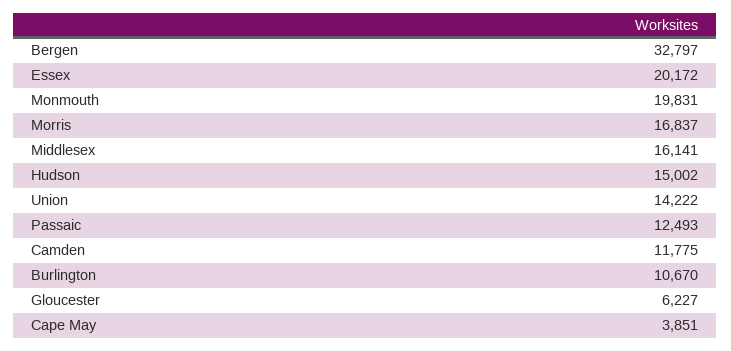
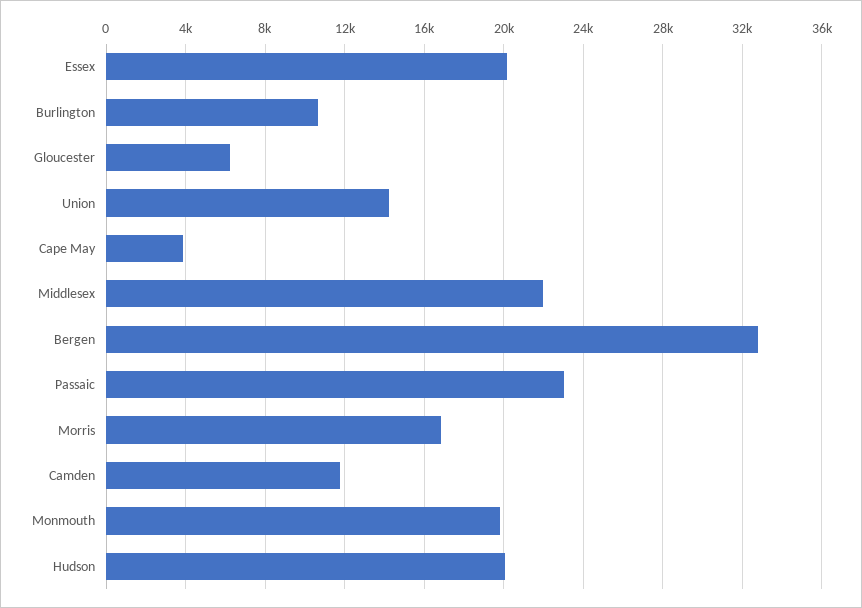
  {
    "Bergen": 32797,
    "Essex": 20172,
    "Monmouth": 19831,
    "Morris": 16837,
-   "Middlesex": 16141,
+   "Middlesex": 22000,
-   "Hudson": 15002,
+   "Hudson": 20000,
    "Union": 14222,
-   "Passaic": 12493,
+   "Passaic": 23000,
    "Camden": 11775,
    "Burlington": 10670,
    "Gloucester": 6227,
    "Cape May": 3851
  }

